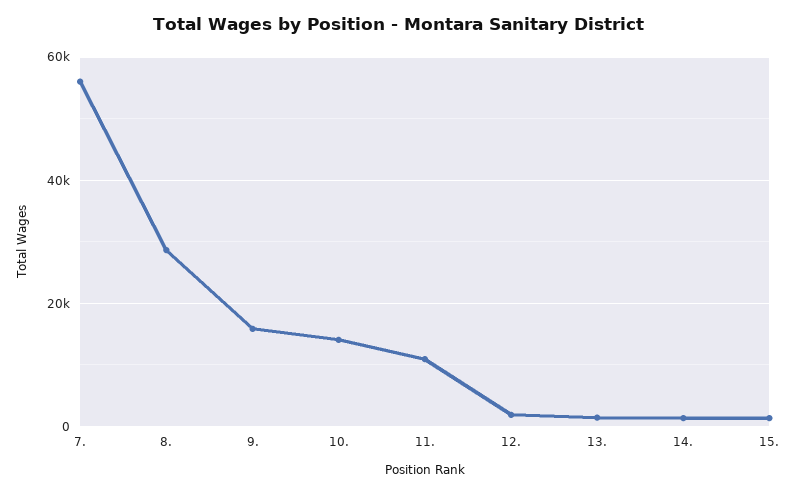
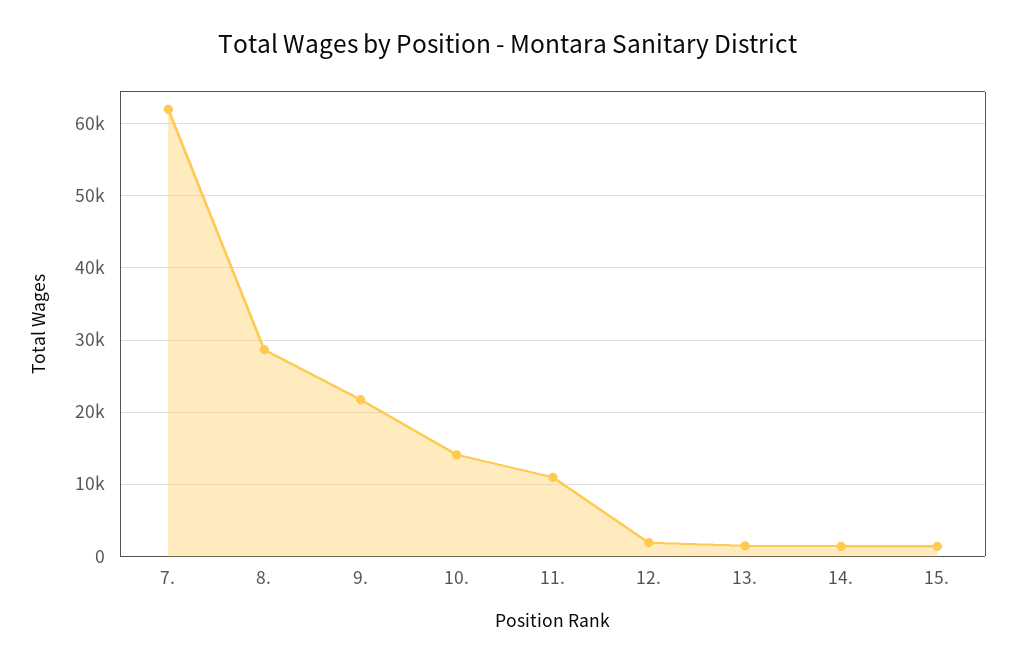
  {
-   "7.": 56000,
+   "7.": 62000,
    "8.": 29000,
-   "9.": 16000,
+   "9.": 22000,
    "10.": 14000,
    "11.": 11000,
    "12.": 2000,
    "13.": 1000,
    "14.": 1000,
    "15.": 1000
  }

